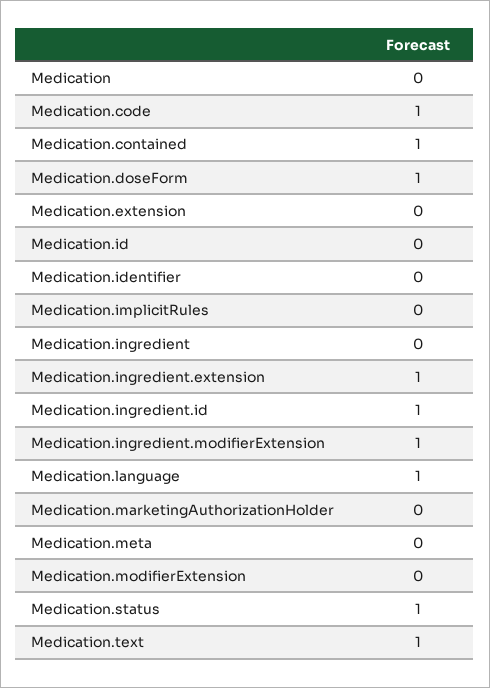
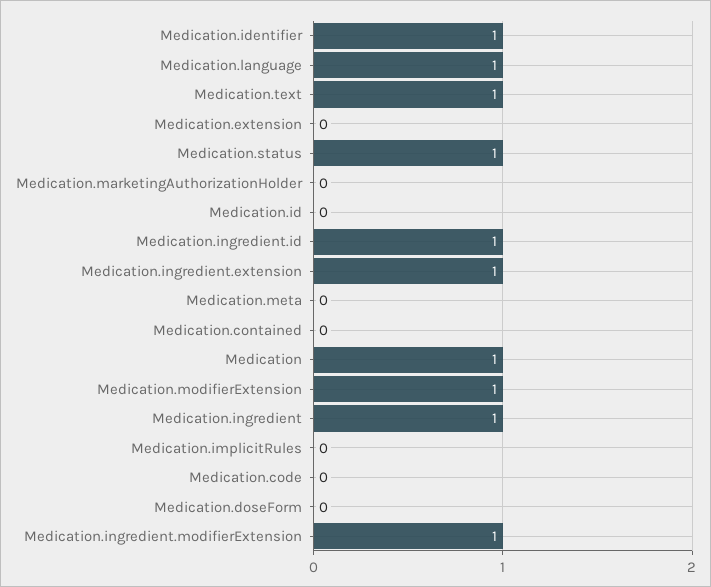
  {
-   "Medication": 0,
+   "Medication": 1,
-   "Medication.code": 1,
+   "Medication.code": 0,
-   "Medication.contained": 1,
+   "Medication.contained": 0,
-   "Medication.doseForm": 1,
+   "Medication.doseForm": 0,
    "Medication.extension": 0,
    "Medication.id": 0,
-   "Medication.identifier": 0,
+   "Medication.identifier": 1,
    "Medication.implicitRules": 0,
-   "Medication.ingredient": 0,
+   "Medication.ingredient": 1,
    "Medication.ingredient.extension": 1,
    "Medication.ingredient.id": 1,
    "Medication.ingredient.modifierExtension": 1,
    "Medication.language": 1,
    "Medication.marketingAuthorizationHolder": 0,
    "Medication.meta": 0,
-   "Medication.modifierExtension": 0,
+   "Medication.modifierExtension": 1,
    "Medication.status": 1,
    "Medication.text": 1
  }

